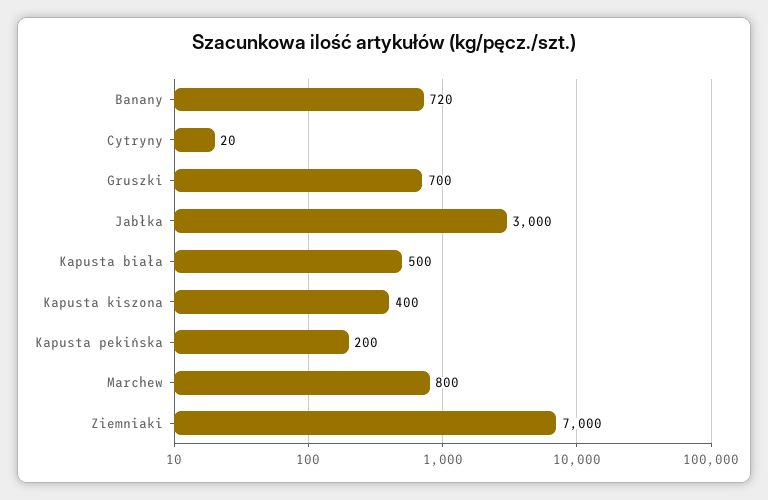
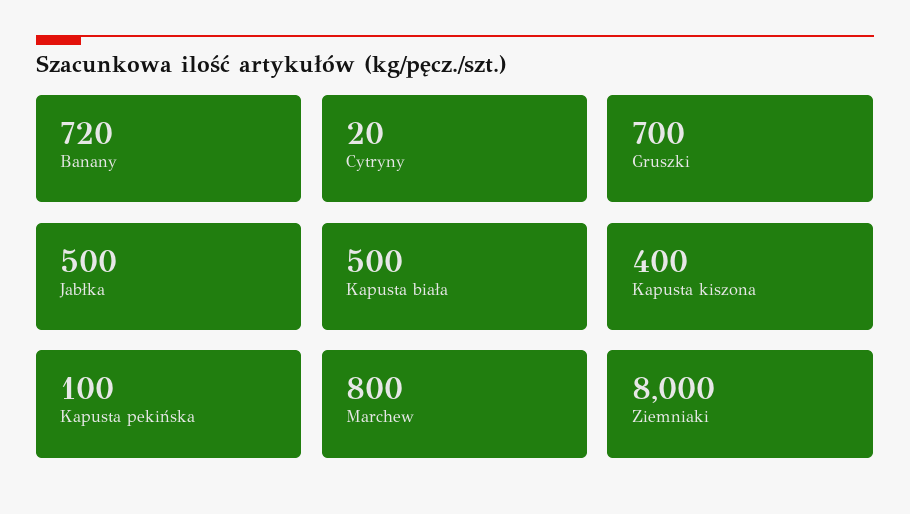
  {
    "Banany": 720,
    "Cytryny": 20,
    "Gruszki": 700,
-   "Jabłka": 3000,
+   "Jabłka": 500,
    "Kapusta biała": 500,
    "Kapusta kiszona": 400,
-   "Kapusta pekińska": 200,
+   "Kapusta pekińska": 100,
    "Marchew": 800,
-   "Ziemniaki": 7000
+   "Ziemniaki": 8000
  }

